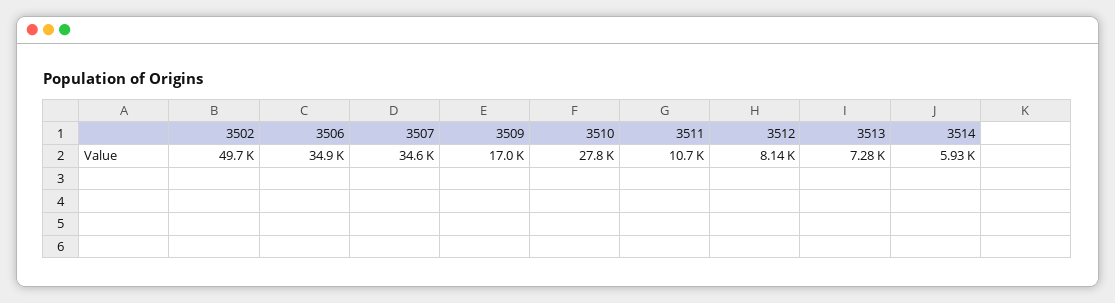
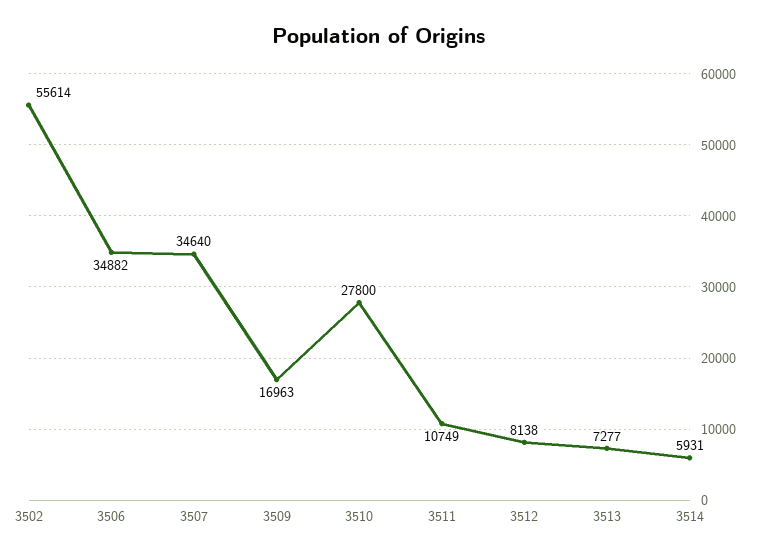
  {
-   "3502": 49700,
+   "3502": 55614,
    "3506": 34882,
    "3507": 34640,
    "3509": 16963,
    "3510": 27800,
    "3511": 10749,
    "3512": 8138,
    "3513": 7277,
    "3514": 5931
  }

